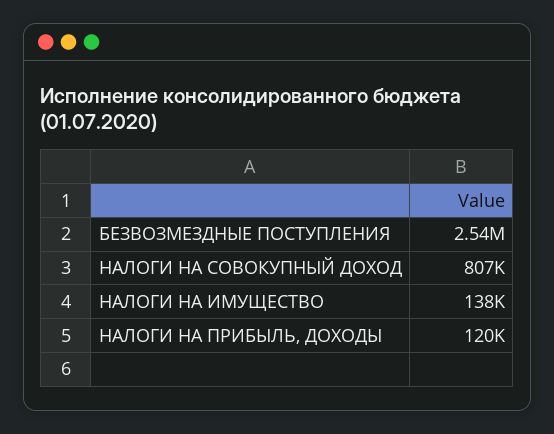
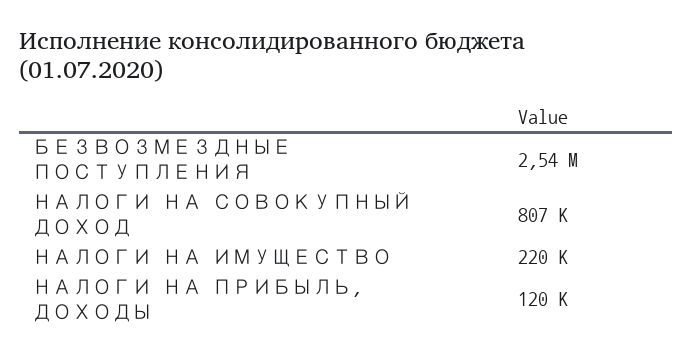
  {
    "БЕЗВОЗМЕЗДНЫЕ ПОСТУПЛЕНИЯ": 2540000,
    "НАЛОГИ НА СОВОКУПНЫЙ ДОХОД": 807000,
-   "НАЛОГИ НА ИМУЩЕСТВО": 138000,
+   "НАЛОГИ НА ИМУЩЕСТВО": 220000,
    "НАЛОГИ НА ПРИБЫЛЬ, ДОХОДЫ": 120000
  }

